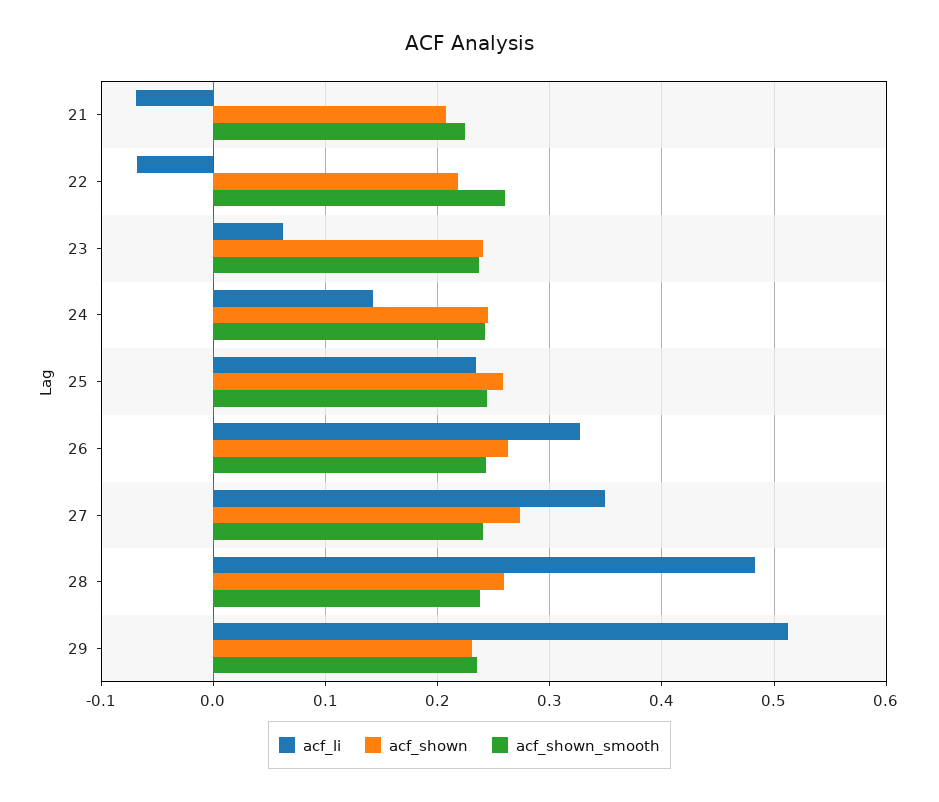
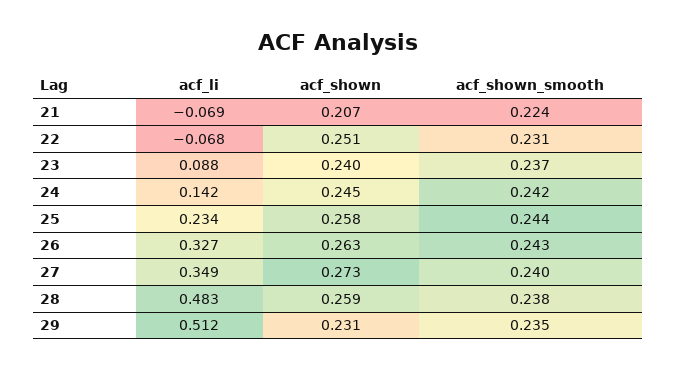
  {
    "acf_li": {
      "21": -0.069,
      "22": -0.068,
-     "23": 0.06,
+     "23": 0.088,
      "24": 0.142,
      "25": 0.234,
      "26": 0.327,
      "27": 0.349,
      "28": 0.483,
      "29": 0.512
    },
    "acf_shown": {
      "21": 0.207,
-     "22": 0.22,
+     "22": 0.251,
      "23": 0.24,
      "24": 0.245,
      "25": 0.258,
      "26": 0.263,
      "27": 0.273,
      "28": 0.259,
      "29": 0.231
    },
    "acf_shown_smooth": {
      "21": 0.224,
-     "22": 0.26,
+     "22": 0.231,
      "23": 0.237,
      "24": 0.242,
      "25": 0.244,
      "26": 0.243,
      "27": 0.24,
      "28": 0.238,
      "29": 0.235
    }
  }

